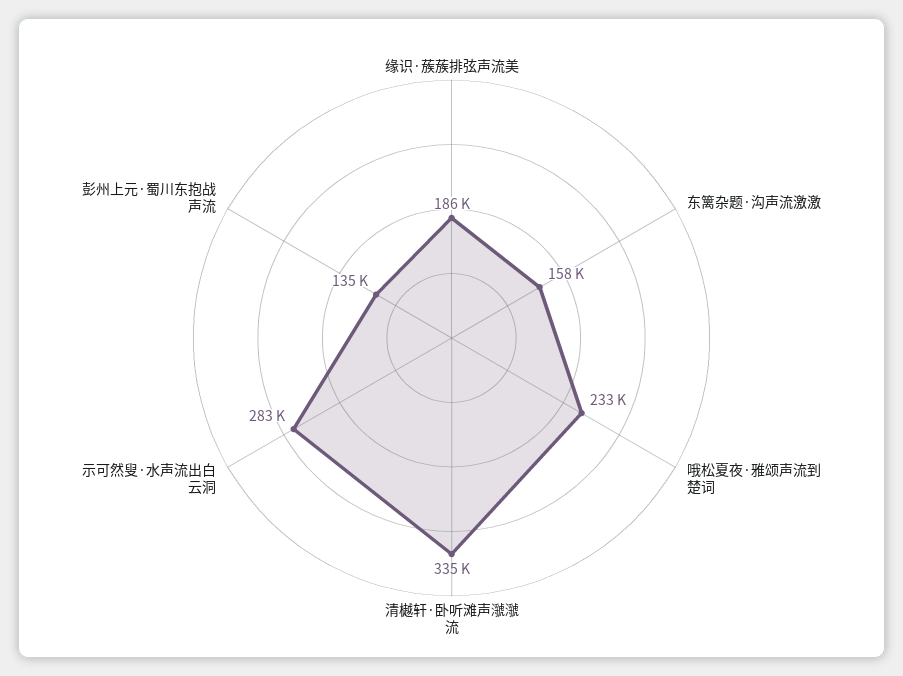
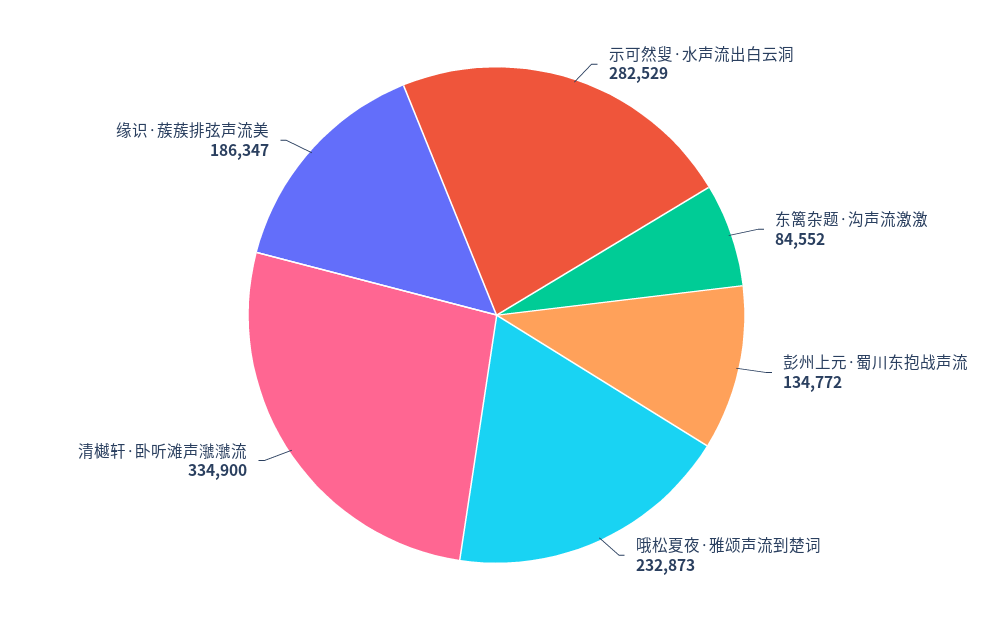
  {
    "缘识·蔟蔟排弦声流美": 186347,
-   "东篱杂题·沟声流激激": 158000,
+   "东篱杂题·沟声流激激": 84552,
    "哦松夏夜·雅颂声流到楚词": 232873,
    "清樾轩·卧听滩声㶁㶁流": 334900,
    "示可然叟·水声流出白云洞": 282529,
    "彭州上元·蜀川东抱战声流": 134772
  }

